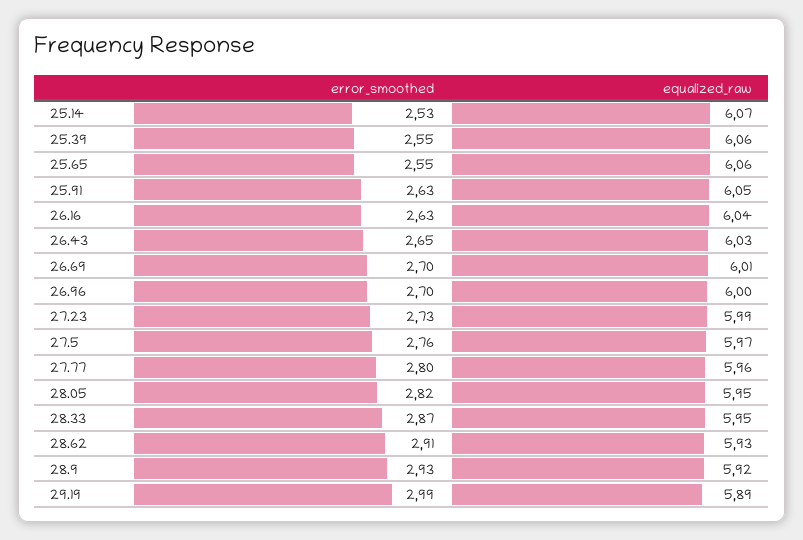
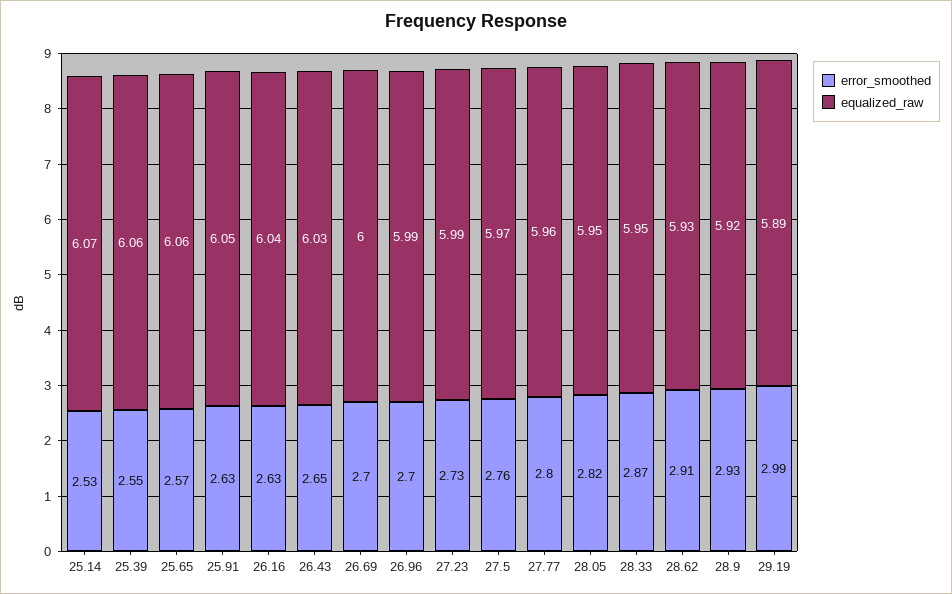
  {
    "error_smoothed": {
      "25.14": 2.53,
      "25.39": 2.55,
-     "25.65": 2.55,
+     "25.65": 2.57,
      "25.91": 2.63,
      "26.16": 2.63,
      "26.43": 2.65,
      "26.69": 2.7,
      "26.96": 2.7,
      "27.23": 2.73,
      "27.5": 2.76,
      "27.77": 2.8,
      "28.05": 2.82,
      "28.33": 2.87,
      "28.62": 2.91,
      "28.9": 2.93,
      "29.19": 2.99
    },
    "equalized_raw": {
      "25.14": 6.07,
      "25.39": 6.06,
      "25.65": 6.06,
      "25.91": 6.05,
      "26.16": 6.04,
      "26.43": 6.03,
-     "26.69": 6.01,
+     "26.69": 6,
-     "26.96": 6,
+     "26.96": 5.99,
      "27.23": 5.99,
      "27.5": 5.97,
      "27.77": 5.96,
      "28.05": 5.95,
      "28.33": 5.95,
      "28.62": 5.93,
      "28.9": 5.92,
      "29.19": 5.89
    }
  }

